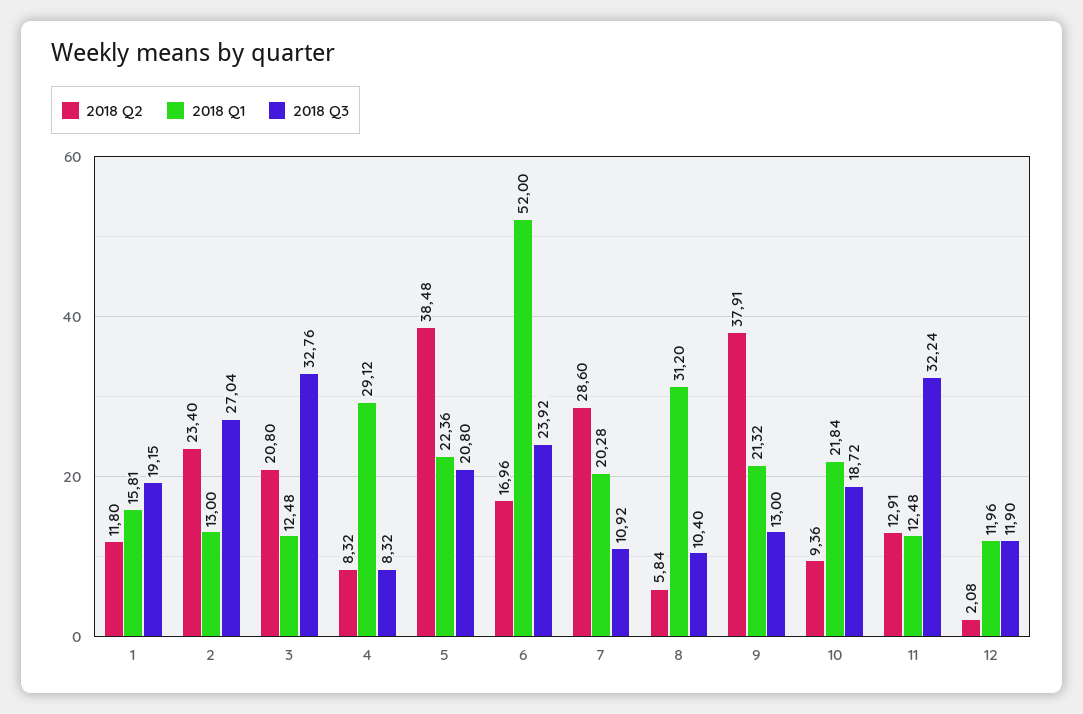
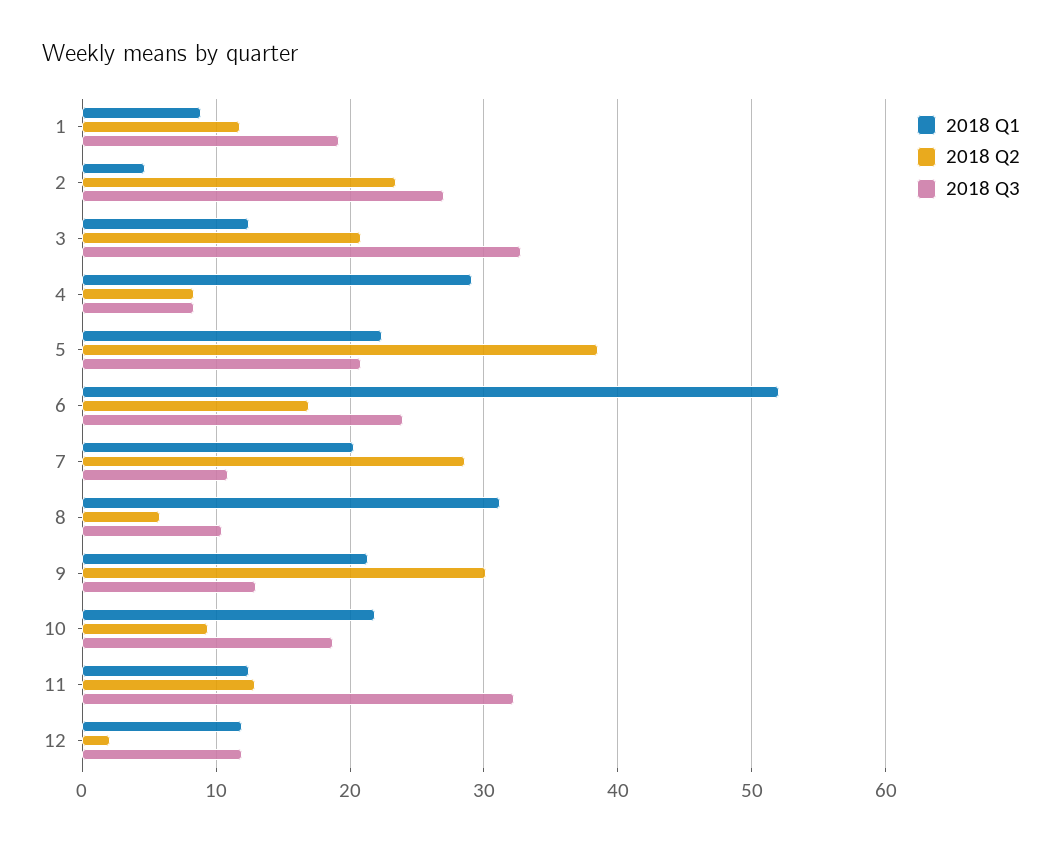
  {
    "2018 Q2": {
      "1": 11.8,
      "2": 23.4,
      "3": 20.8,
      "4": 8.32,
      "5": 38.48,
      "6": 16.96,
      "7": 28.6,
      "8": 5.84,
-     "9": 37.91,
+     "9": 30,
      "10": 9.36,
      "11": 12.91,
      "12": 2.08
    },
    "2018 Q1": {
-     "1": 15.81,
+     "1": 9,
-     "2": 13,
+     "2": 5,
      "3": 12.48,
      "4": 29.12,
      "5": 22.36,
      "6": 52,
      "7": 20.28,
      "8": 31.2,
      "9": 21.32,
      "10": 21.84,
      "11": 12.48,
      "12": 11.96
    },
    "2018 Q3": {
      "1": 19.15,
      "2": 27.04,
      "3": 32.76,
      "4": 8.32,
      "5": 20.8,
      "6": 23.92,
      "7": 10.92,
      "8": 10.4,
      "9": 13,
      "10": 18.72,
      "11": 32.24,
      "12": 11.9
    }
  }

